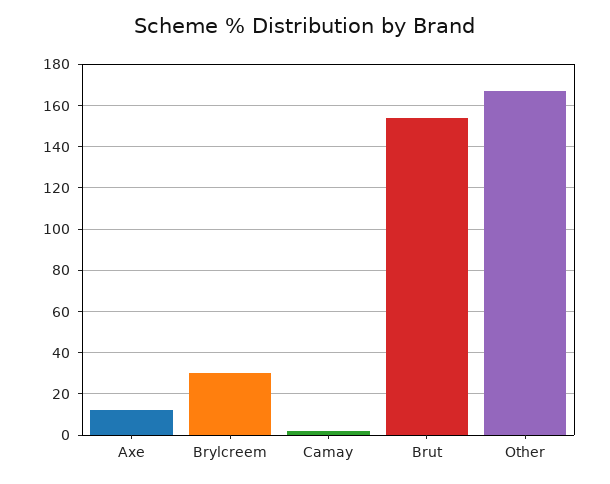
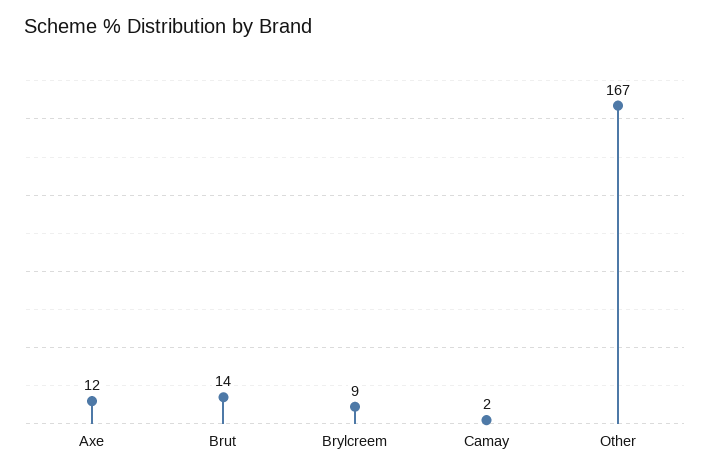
  {
    "Axe": 12,
-   "Brylcreem": 30,
+   "Brylcreem": 9,
    "Camay": 2,
-   "Brut": 155,
+   "Brut": 14,
    "Other": 167
  }

